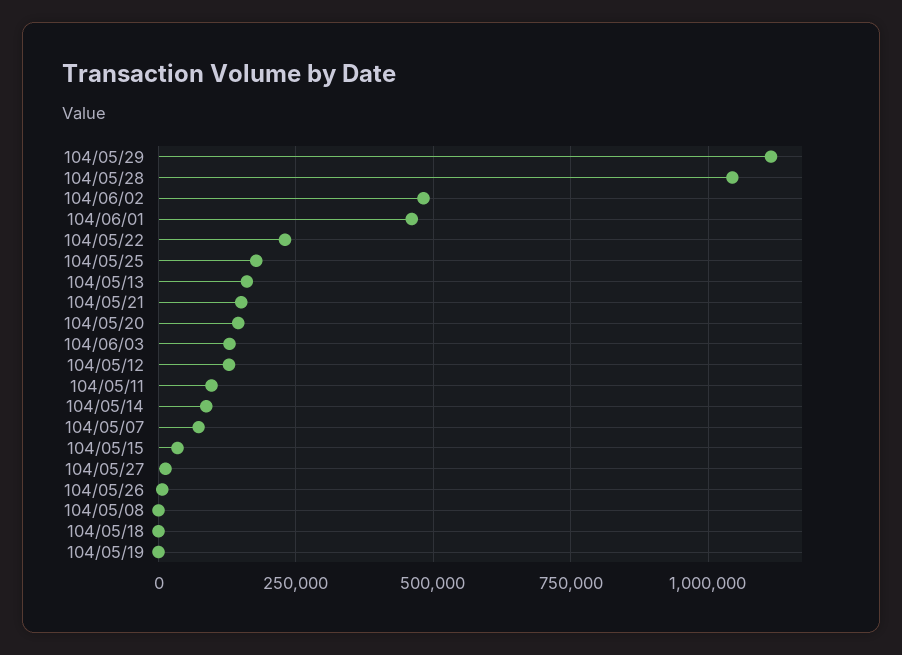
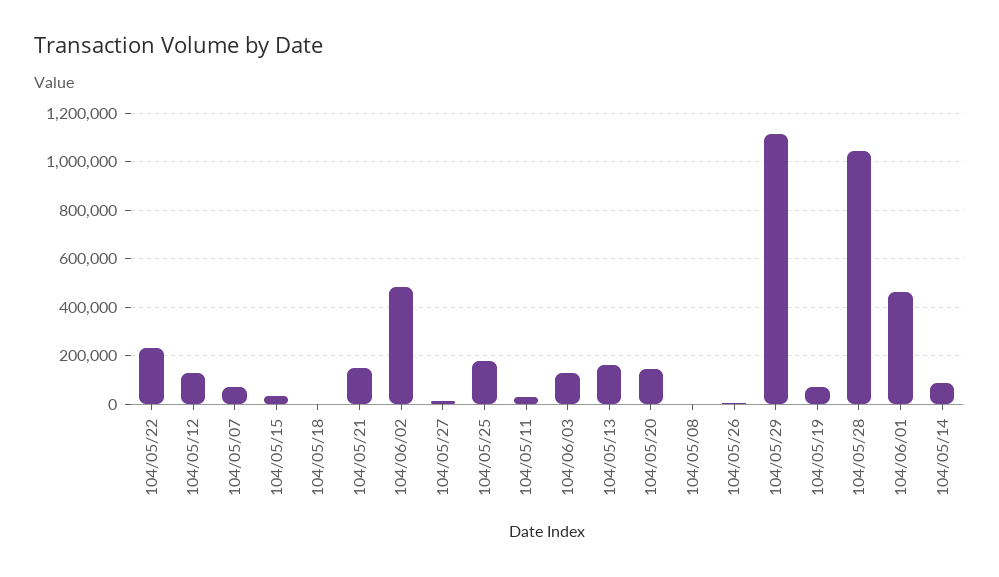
  {
    "104/05/29": 1125000,
    "104/05/28": 1050000,
    "104/06/02": 475000,
    "104/06/01": 450000,
    "104/05/22": 225000,
    "104/05/25": 175000,
    "104/05/13": 150000,
    "104/05/21": 150000,
    "104/05/20": 150000,
    "104/06/03": 125000,
    "104/05/12": 125000,
-   "104/05/11": 100000,
+   "104/05/11": 25000,
    "104/05/14": 75000,
    "104/05/07": 75000,
    "104/05/15": 25000,
    "104/05/27": 25000,
    "104/05/26": 0,
    "104/05/08": 0,
    "104/05/18": 0,
-   "104/05/19": 0
+   "104/05/19": 75000
  }

